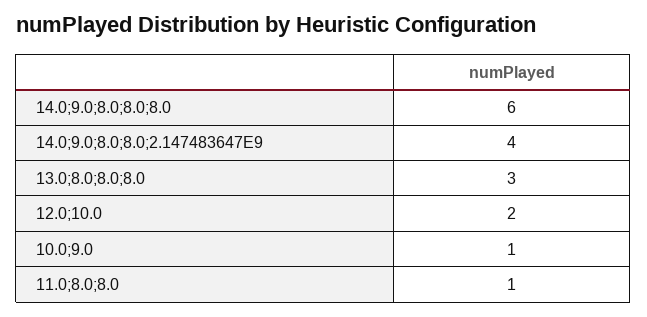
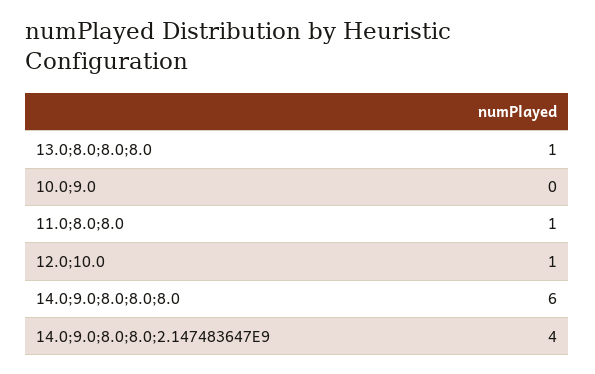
  {
    "14.0;9.0;8.0;8.0;8.0": 6,
    "14.0;9.0;8.0;8.0;2.147483647E9": 4,
-   "13.0;8.0;8.0;8.0": 3,
+   "13.0;8.0;8.0;8.0": 1,
-   "12.0;10.0": 2,
+   "12.0;10.0": 1,
-   "10.0;9.0": 1,
+   "10.0;9.0": 0,
    "11.0;8.0;8.0": 1
  }

